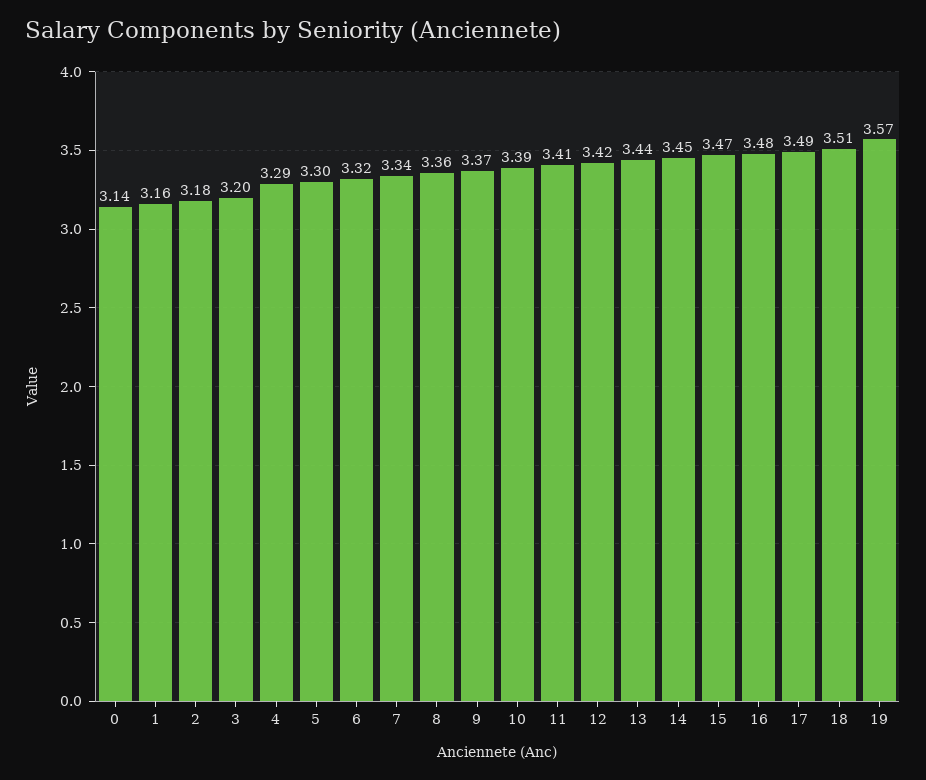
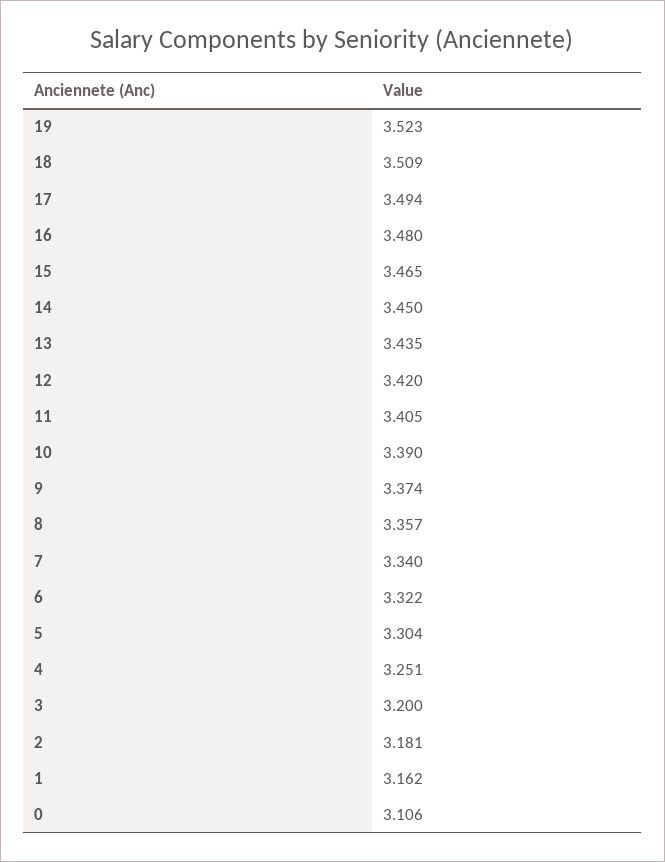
  {
-   "0": 3.14,
+   "0": 3.106,
    "1": 3.162,
    "2": 3.181,
    "3": 3.2,
-   "4": 3.29,
+   "4": 3.251,
    "5": 3.304,
    "6": 3.322,
    "7": 3.34,
    "8": 3.357,
    "9": 3.374,
    "10": 3.39,
    "11": 3.405,
    "12": 3.42,
    "13": 3.435,
    "14": 3.45,
    "15": 3.465,
    "16": 3.48,
    "17": 3.494,
    "18": 3.509,
-   "19": 3.57
+   "19": 3.523
  }

